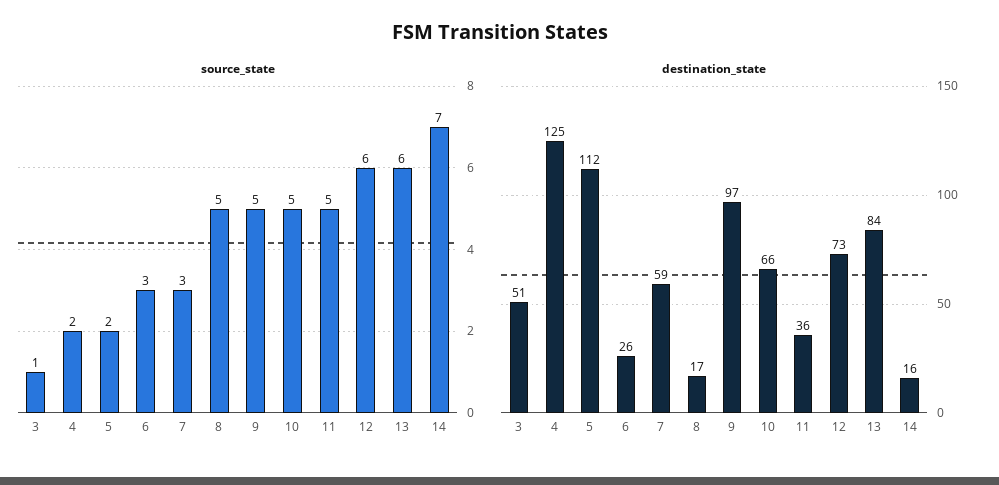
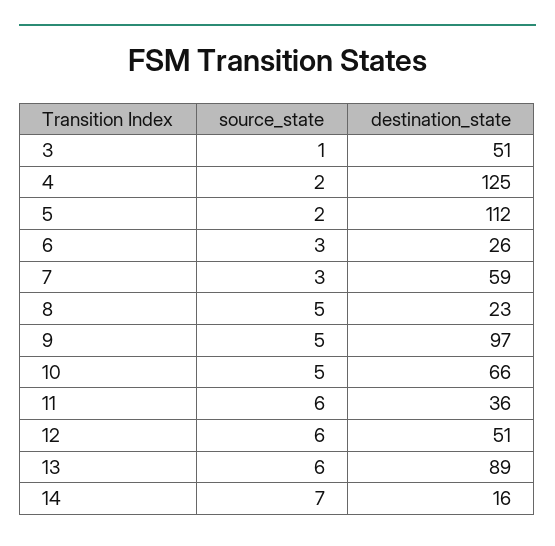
  {
    "source_state": {
      "3": 1,
      "4": 2,
      "5": 2,
      "6": 3,
      "7": 3,
      "8": 5,
      "9": 5,
      "10": 5,
-     "11": 5,
+     "11": 6,
      "12": 6,
      "13": 6,
      "14": 7
    },
    "destination_state": {
      "3": 51,
      "4": 125,
      "5": 112,
      "6": 26,
      "7": 59,
-     "8": 17,
+     "8": 23,
      "9": 97,
      "10": 66,
      "11": 36,
-     "12": 73,
+     "12": 51,
-     "13": 84,
+     "13": 89,
      "14": 16
    }
  }

